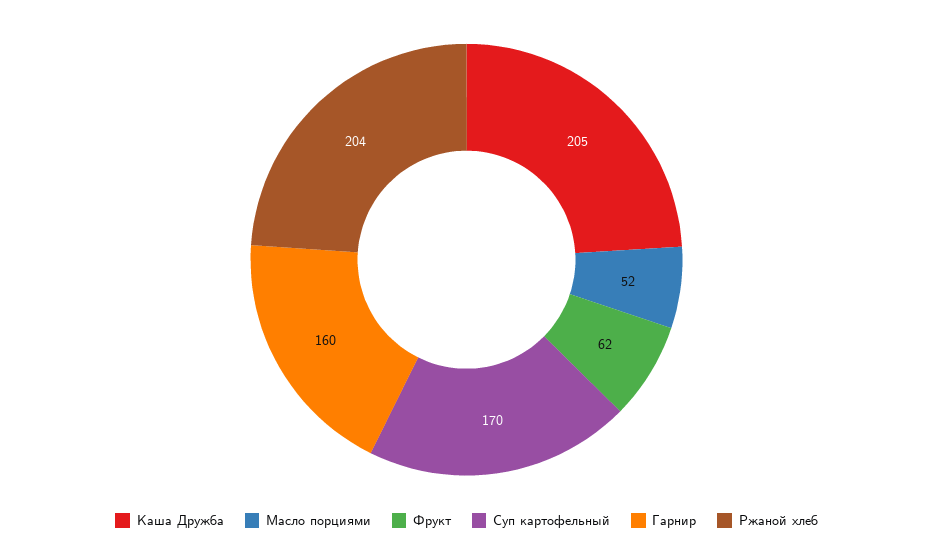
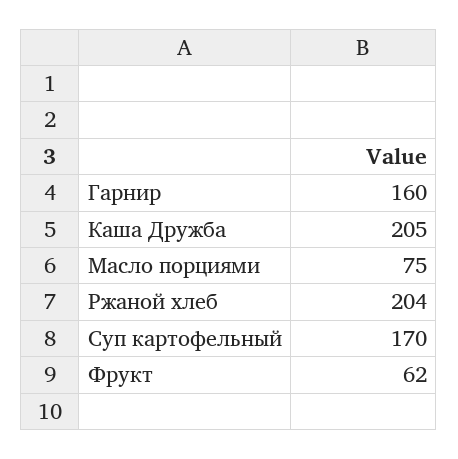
  {
    "Каша Дружба": 205,
-   "Масло порциями": 52,
+   "Масло порциями": 75,
    "Фрукт": 62,
    "Суп картофельный": 170,
    "Гарнир": 160,
    "Ржаной хлеб": 204
  }

